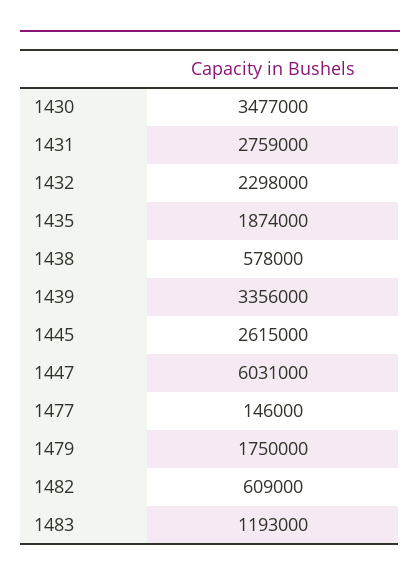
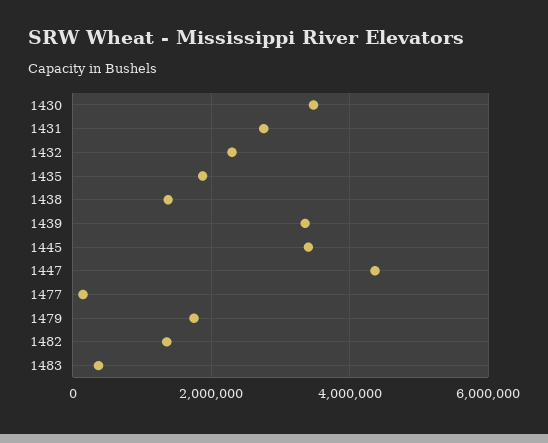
  {
    "1430": 3477000,
    "1431": 2759000,
    "1432": 2298000,
    "1435": 1874000,
-   "1438": 578000,
+   "1438": 1400000,
    "1439": 3356000,
-   "1445": 2615000,
+   "1445": 3400000,
-   "1447": 6031000,
+   "1447": 4400000,
    "1477": 146000,
    "1479": 1750000,
-   "1482": 609000,
+   "1482": 1400000,
-   "1483": 1193000
+   "1483": 400000
  }

